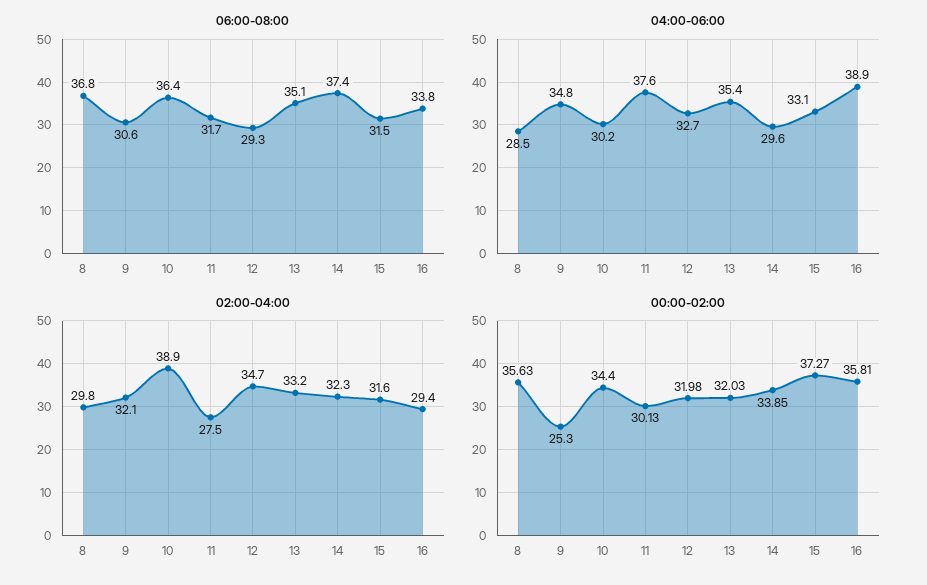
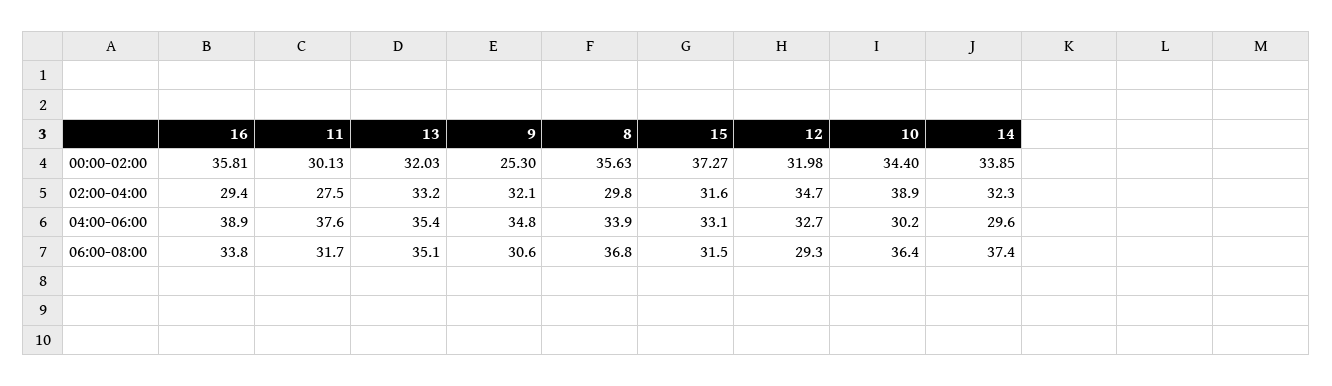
  {
    "06:00-08:00": {
      "8": 36.8,
      "9": 30.6,
      "10": 36.4,
      "11": 31.7,
      "12": 29.3,
      "13": 35.1,
      "14": 37.4,
      "15": 31.5,
      "16": 33.8
    },
    "04:00-06:00": {
-     "8": 28.5,
+     "8": 33.9,
      "9": 34.8,
      "10": 30.2,
      "11": 37.6,
      "12": 32.7,
      "13": 35.4,
      "14": 29.6,
      "15": 33.1,
      "16": 38.9
    },
    "02:00-04:00": {
      "8": 29.8,
      "9": 32.1,
      "10": 38.9,
      "11": 27.5,
      "12": 34.7,
      "13": 33.2,
      "14": 32.3,
      "15": 31.6,
      "16": 29.4
    },
    "00:00-02:00": {
      "8": 35.63,
      "9": 25.3,
      "10": 34.4,
      "11": 30.13,
      "12": 31.98,
      "13": 32.03,
      "14": 33.85,
      "15": 37.27,
      "16": 35.81
    }
  }

